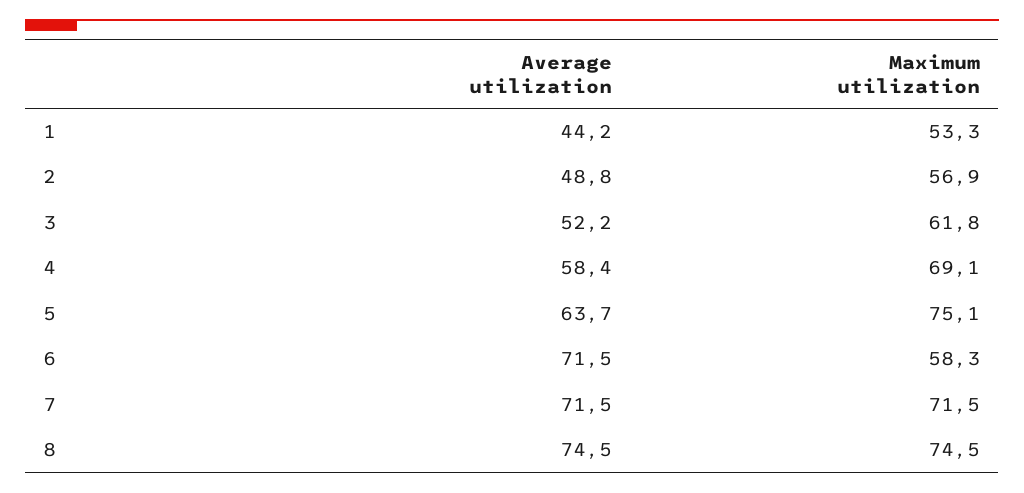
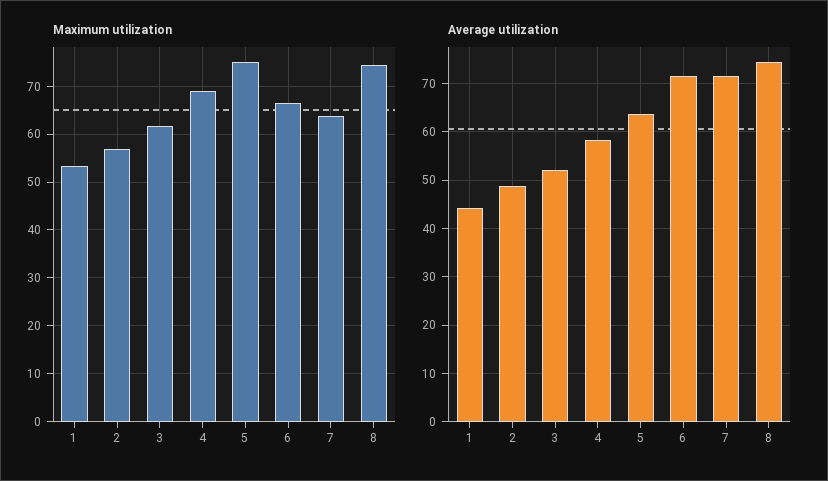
  {
    "Average utilization": {
      "1": 44.2,
      "2": 48.8,
      "3": 52.2,
      "4": 58.4,
      "5": 63.7,
      "6": 71.5,
      "7": 71.5,
      "8": 74.5
    },
    "Maximum utilization": {
      "1": 53.3,
      "2": 56.9,
      "3": 61.8,
      "4": 69.1,
      "5": 75.1,
-     "6": 58.3,
+     "6": 66,
-     "7": 71.5,
+     "7": 64,
      "8": 74.5
    }
  }

